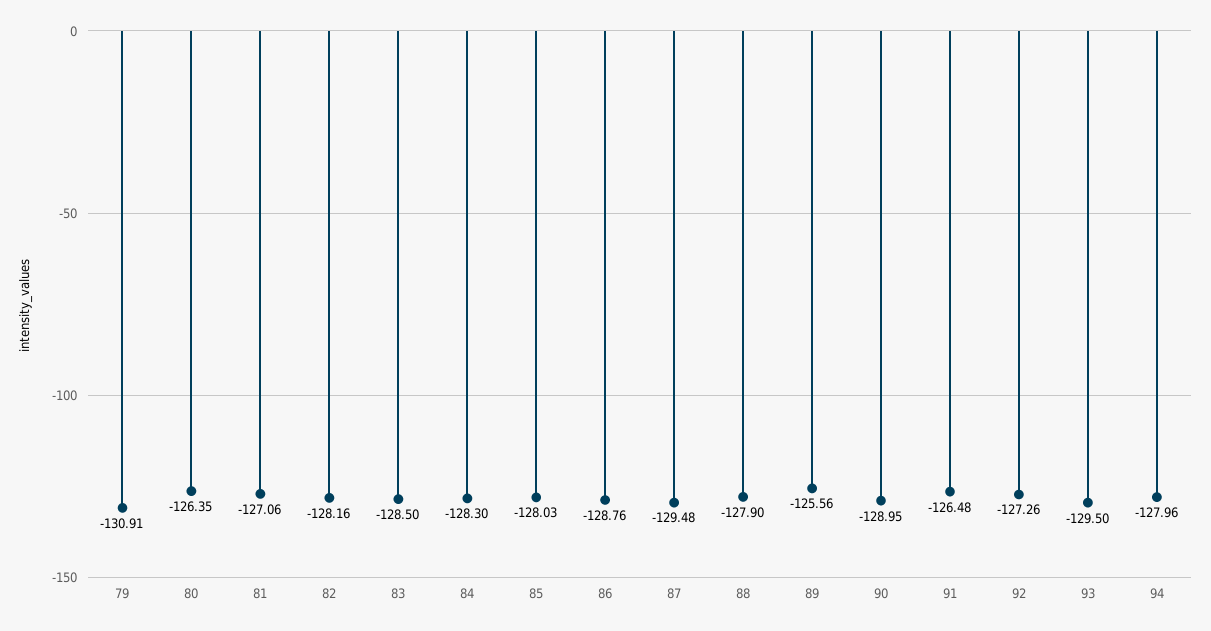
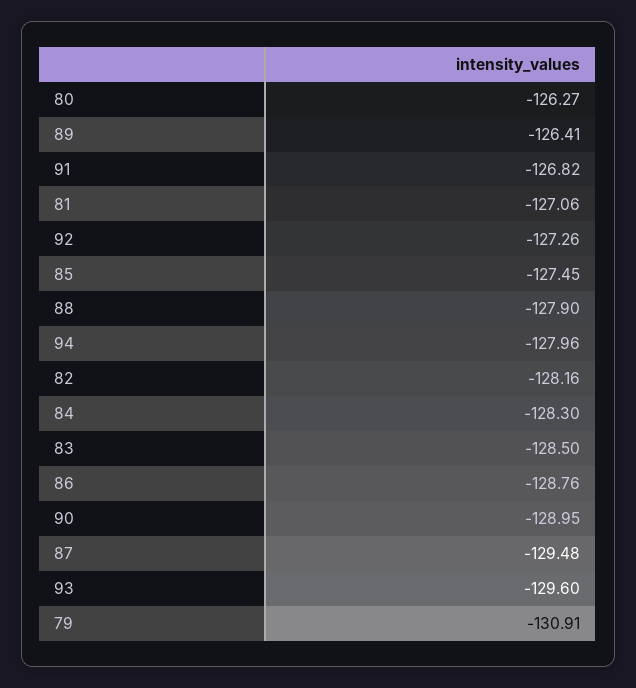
  {
    "79": -130.91,
-   "80": -126.35,
+   "80": -126.27,
    "81": -127.06,
    "82": -128.16,
    "83": -128.5,
    "84": -128.3,
-   "85": -128.03,
+   "85": -127.45,
    "86": -128.76,
    "87": -129.48,
    "88": -127.9,
-   "89": -125.56,
+   "89": -126.41,
    "90": -128.95,
-   "91": -126.48,
+   "91": -126.82,
    "92": -127.26,
-   "93": -129.5,
+   "93": -129.6,
    "94": -127.96
  }

